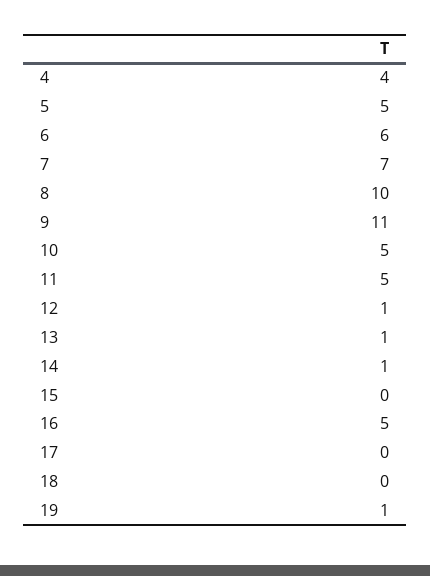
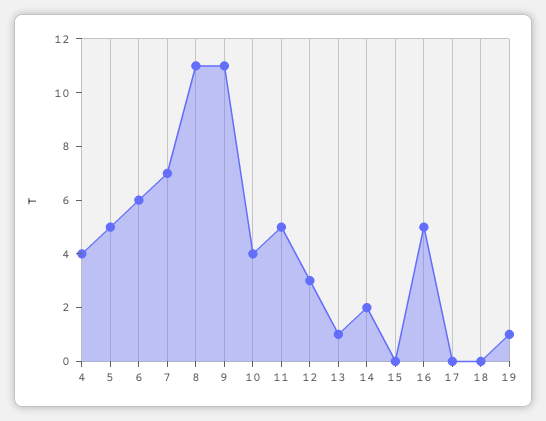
  {
    "4": 4,
    "5": 5,
    "6": 6,
    "7": 7,
-   "8": 10,
+   "8": 11,
    "9": 11,
-   "10": 5,
+   "10": 4,
    "11": 5,
-   "12": 1,
+   "12": 3,
    "13": 1,
-   "14": 1,
+   "14": 2,
    "15": 0,
    "16": 5,
    "17": 0,
    "18": 0,
    "19": 1
  }

